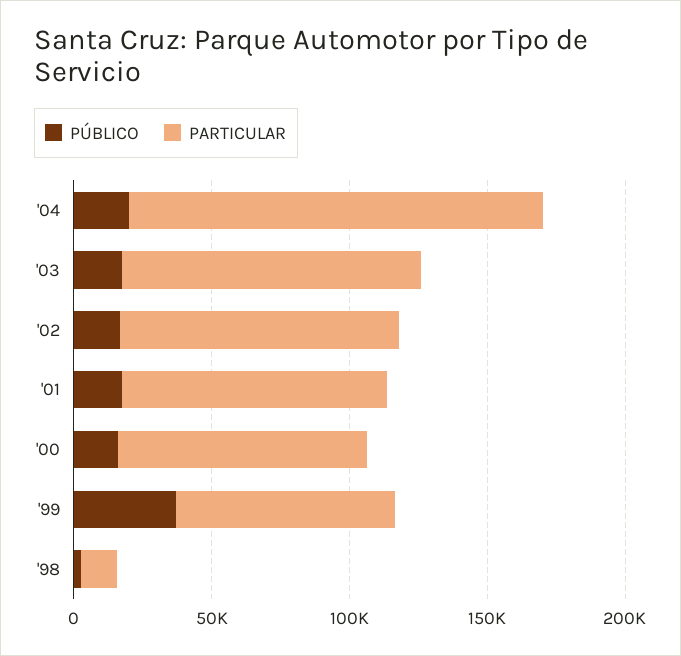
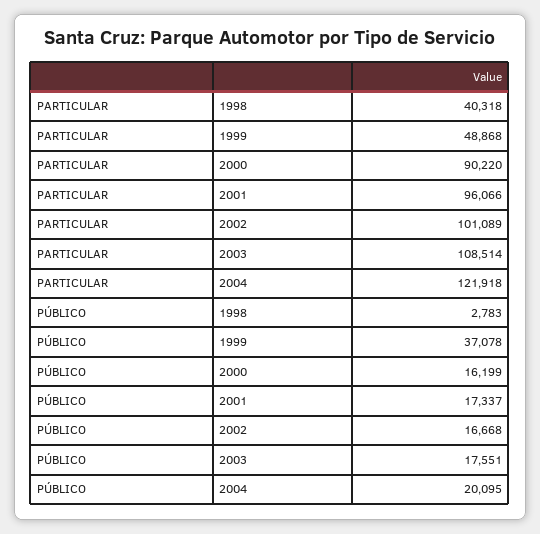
  {
    "PÚBLICO": {
      "'04": 20095,
      "'03": 17551,
      "'02": 16668,
      "'01": 17337,
      "'00": 16199,
      "'99": 37078,
      "'98": 2783
    },
    "PARTICULAR": {
-     "'04": 150000,
+     "'04": 121918,
      "'03": 108514,
      "'02": 101089,
      "'01": 96066,
      "'00": 90220,
-     "'99": 80000,
+     "'99": 48868,
-     "'98": 10000
+     "'98": 40318
    }
  }

